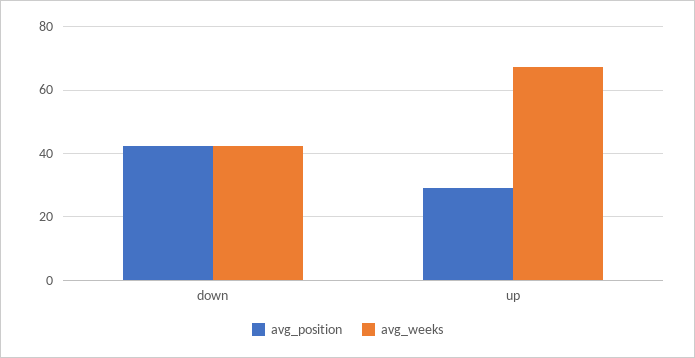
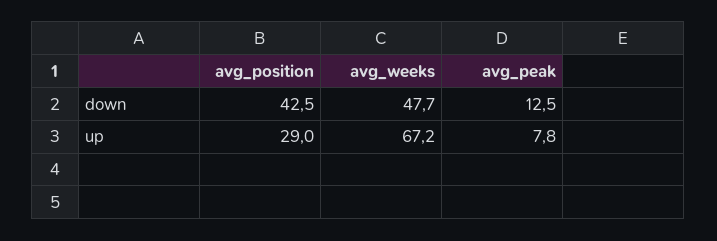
  {
    "avg_position": {
      "down": 42.5,
      "up": 29
    },
    "avg_weeks": {
-     "down": 42,
+     "down": 47.7,
      "up": 67.2
-   }
+   },
+   "avg_peak": {
+     "down": 12.5,
+     "up": 7.8
+   }
  }

